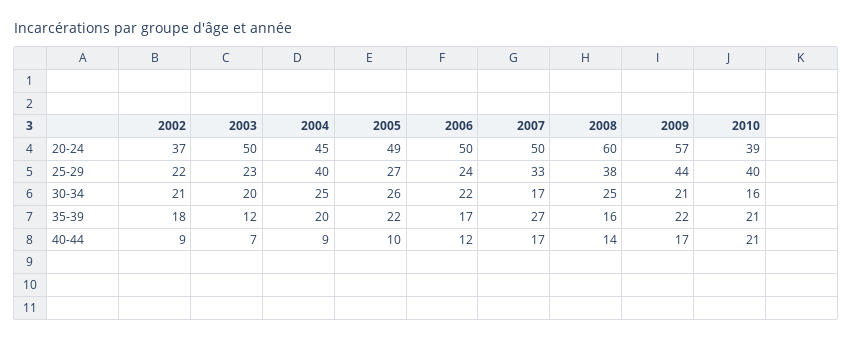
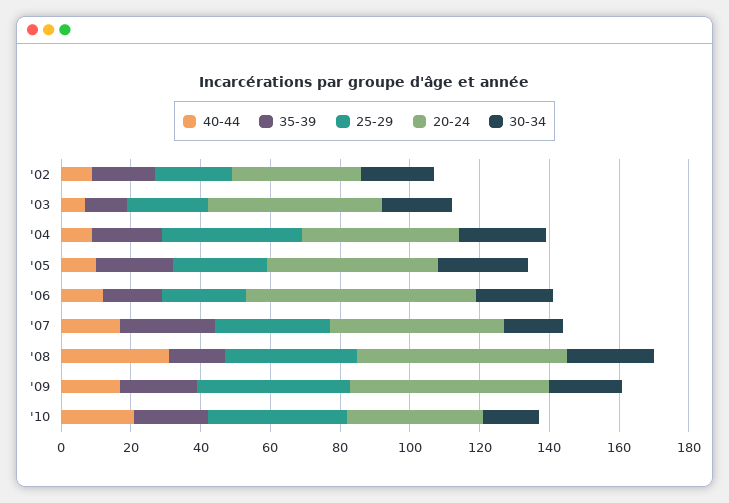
  {
    "20-24": {
      "2002": 37,
      "2003": 50,
      "2004": 45,
      "2005": 49,
-     "2006": 50,
+     "2006": 65,
      "2007": 50,
      "2008": 60,
      "2009": 57,
      "2010": 39
    },
    "25-29": {
      "2002": 22,
      "2003": 23,
      "2004": 40,
      "2005": 27,
      "2006": 24,
      "2007": 33,
      "2008": 38,
      "2009": 44,
      "2010": 40
    },
    "30-34": {
      "2002": 21,
      "2003": 20,
      "2004": 25,
      "2005": 26,
      "2006": 22,
      "2007": 17,
      "2008": 25,
      "2009": 21,
      "2010": 16
    },
    "35-39": {
      "2002": 18,
      "2003": 12,
      "2004": 20,
      "2005": 22,
      "2006": 17,
      "2007": 27,
      "2008": 16,
      "2009": 22,
      "2010": 21
    },
    "40-44": {
      "2002": 9,
      "2003": 7,
      "2004": 9,
      "2005": 10,
      "2006": 12,
      "2007": 17,
-     "2008": 14,
+     "2008": 30,
      "2009": 17,
      "2010": 21
    }
  }

